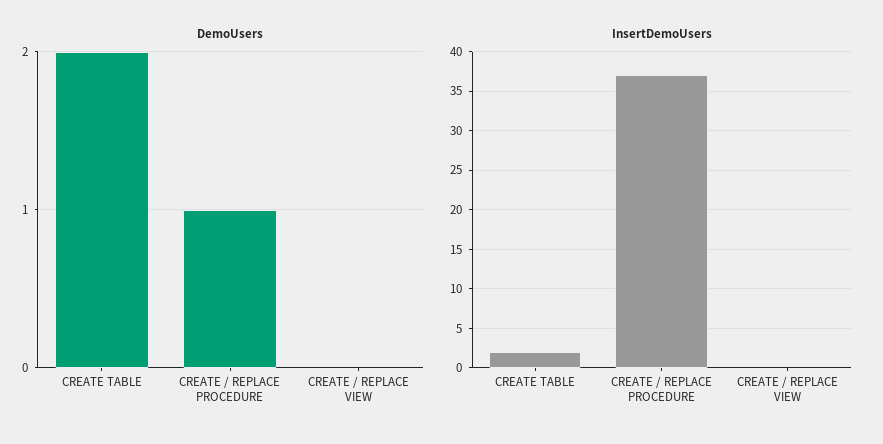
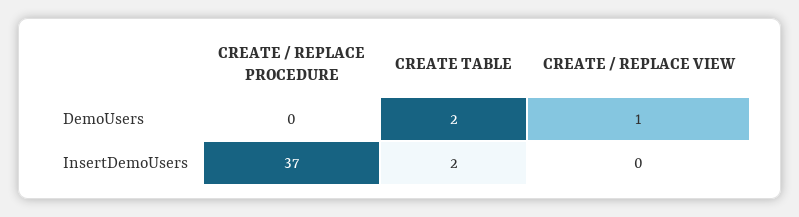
  {
    "DemoUsers": {
      "CREATE TABLE": 2,
-     "CREATE / REPLACE PROCEDURE": 1,
+     "CREATE / REPLACE PROCEDURE": 0,
-     "CREATE / REPLACE VIEW": 0
+     "CREATE / REPLACE VIEW": 1
    },
    "InsertDemoUsers": {
      "CREATE TABLE": 2,
      "CREATE / REPLACE PROCEDURE": 37,
      "CREATE / REPLACE VIEW": 0
    }
  }

